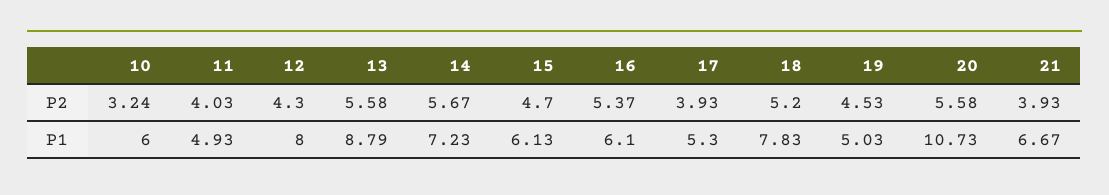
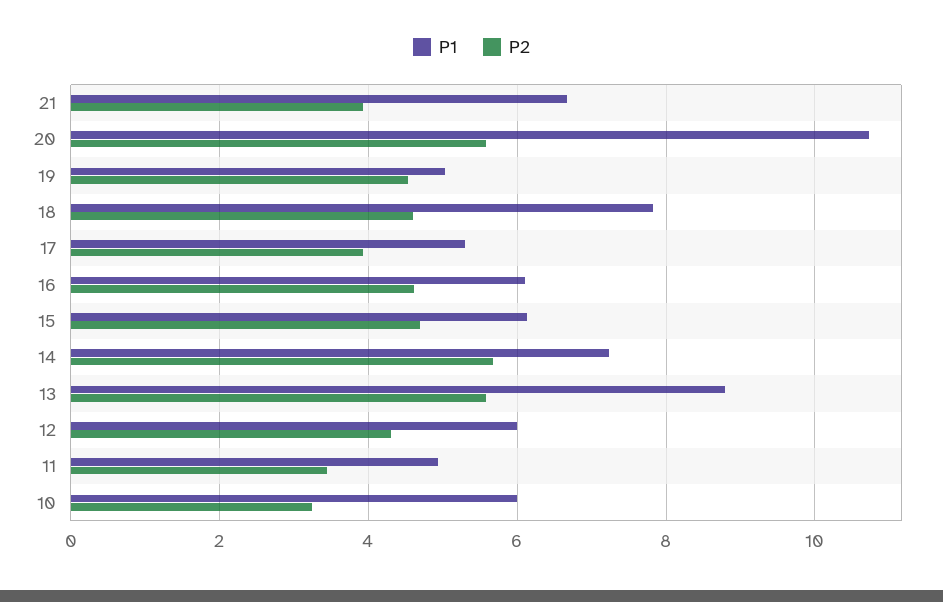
  {
    "P2": {
      "10": 3.24,
-     "11": 4.03,
+     "11": 3.4,
      "12": 4.3,
      "13": 5.58,
      "14": 5.67,
      "15": 4.7,
-     "16": 5.37,
+     "16": 4.6,
      "17": 3.93,
-     "18": 5.2,
+     "18": 4.6,
      "19": 4.53,
      "20": 5.58,
      "21": 3.93
    },
    "P1": {
      "10": 6,
      "11": 4.93,
-     "12": 8,
+     "12": 6,
      "13": 8.79,
      "14": 7.23,
      "15": 6.13,
      "16": 6.1,
      "17": 5.3,
      "18": 7.83,
      "19": 5.03,
      "20": 10.73,
      "21": 6.67
    }
  }

